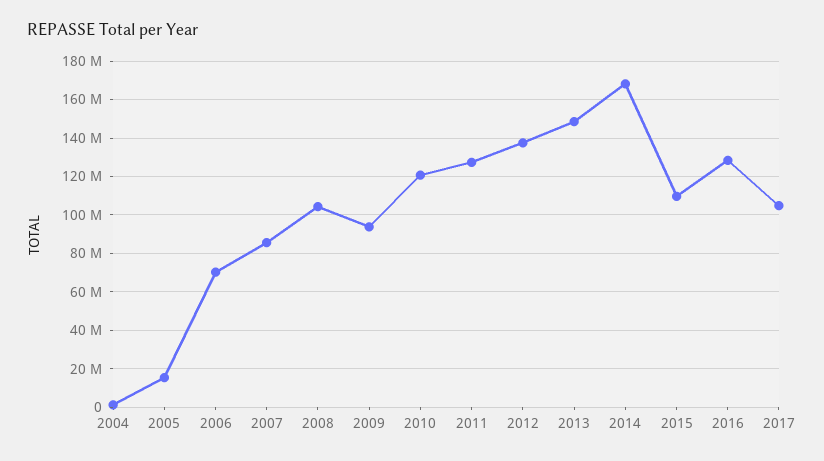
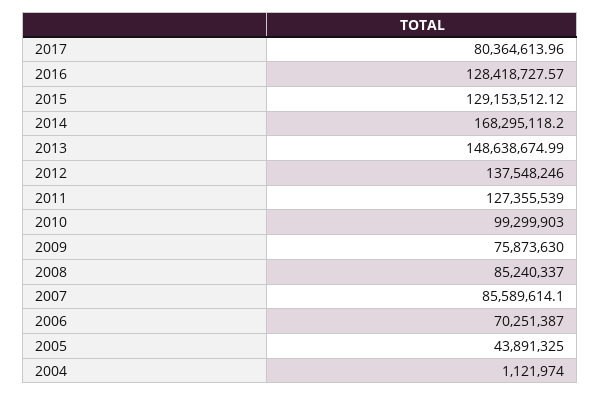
  {
    "2004": 1121974,
-   "2005": 15000000,
+   "2005": 43891325,
    "2006": 70251387,
    "2007": 85589614.1,
-   "2008": 105000000,
+   "2008": 85240337,
-   "2009": 95000000,
+   "2009": 75873630,
-   "2010": 120000000,
+   "2010": 99299903,
    "2011": 127355539,
    "2012": 137548246,
    "2013": 148638674.99,
    "2014": 168295118.2,
-   "2015": 110000000,
+   "2015": 129153512.12,
    "2016": 128418727.57,
-   "2017": 105000000
+   "2017": 80364613.96
  }

